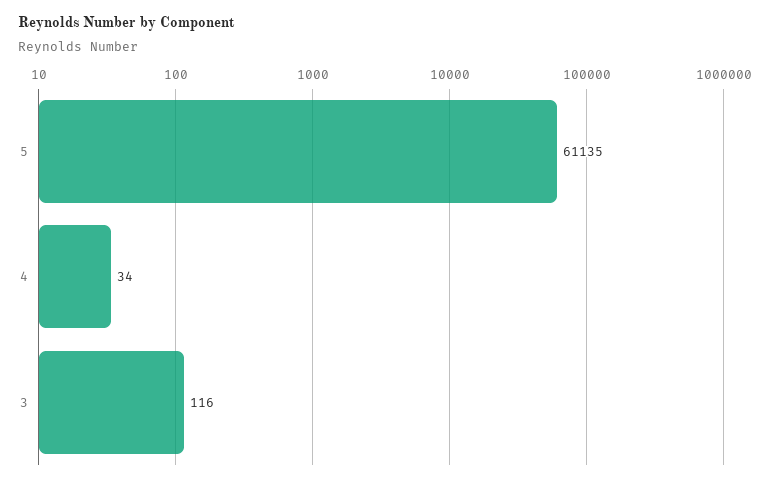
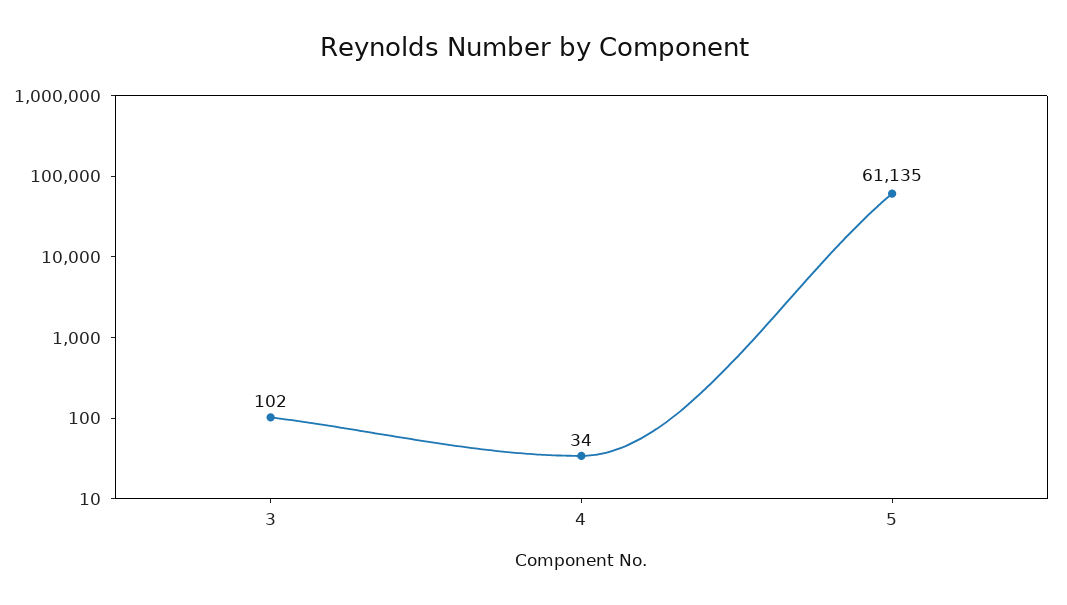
  {
    "5": 61135,
    "4": 34,
-   "3": 116
+   "3": 102
  }

